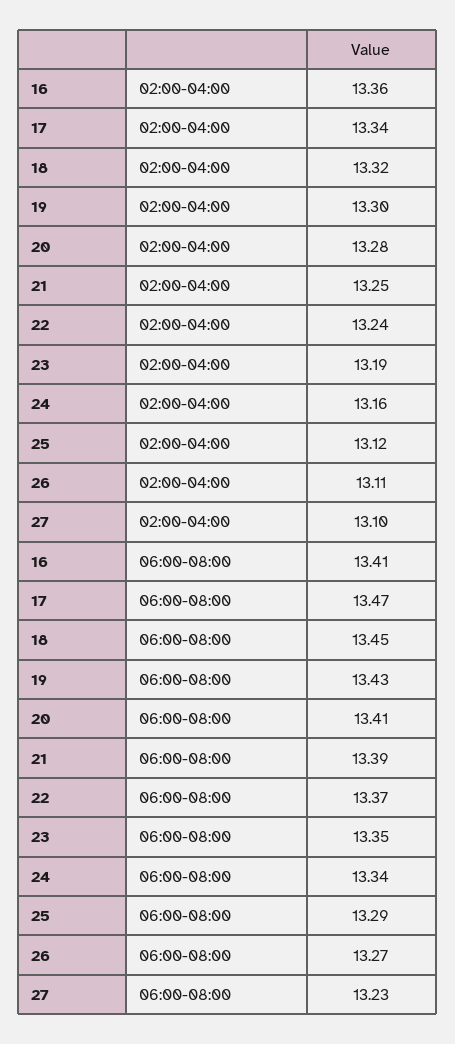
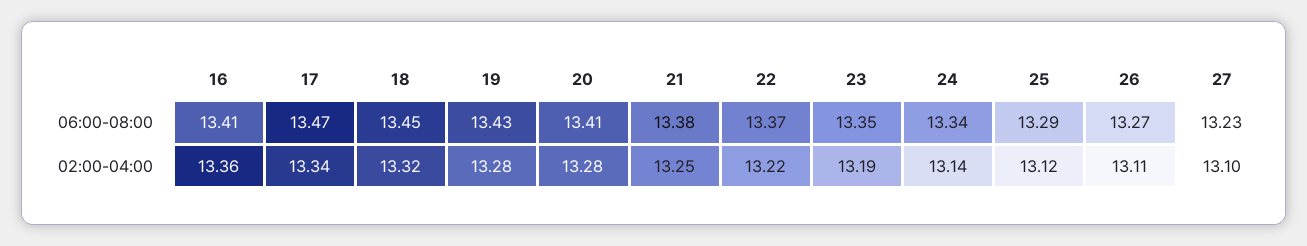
  {
    "16": {
      "02:00-04:00": 13.36,
      "06:00-08:00": 13.41
    },
    "17": {
      "02:00-04:00": 13.34,
      "06:00-08:00": 13.47
    },
    "18": {
      "02:00-04:00": 13.32,
      "06:00-08:00": 13.45
    },
    "19": {
-     "02:00-04:00": 13.3,
+     "02:00-04:00": 13.28,
      "06:00-08:00": 13.43
    },
    "20": {
      "02:00-04:00": 13.28,
      "06:00-08:00": 13.41
    },
    "21": {
      "02:00-04:00": 13.25,
-     "06:00-08:00": 13.39
+     "06:00-08:00": 13.38
    },
    "22": {
-     "02:00-04:00": 13.24,
+     "02:00-04:00": 13.22,
      "06:00-08:00": 13.37
    },
    "23": {
      "02:00-04:00": 13.19,
      "06:00-08:00": 13.35
    },
    "24": {
-     "02:00-04:00": 13.16,
+     "02:00-04:00": 13.14,
      "06:00-08:00": 13.34
    },
    "25": {
      "02:00-04:00": 13.12,
      "06:00-08:00": 13.29
    },
    "26": {
      "02:00-04:00": 13.11,
      "06:00-08:00": 13.27
    },
    "27": {
      "02:00-04:00": 13.1,
      "06:00-08:00": 13.23
    }
  }

